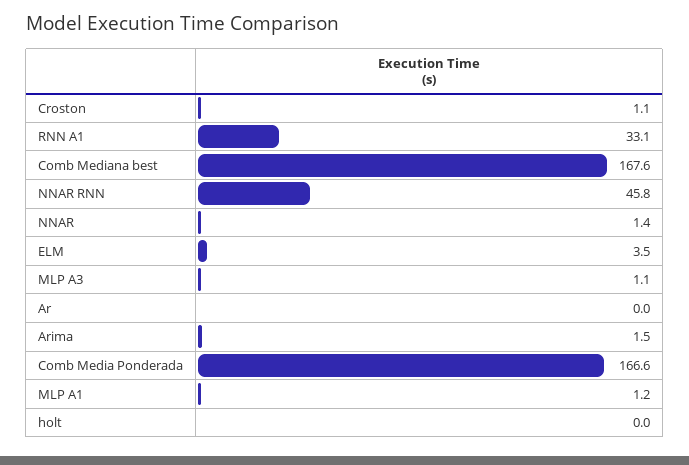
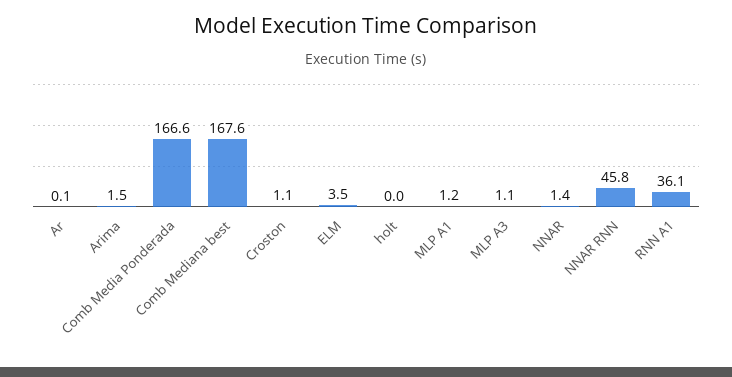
  {
    "Croston": 1.1,
-   "RNN A1": 33.1,
+   "RNN A1": 36.1,
    "Comb Mediana best": 167.6,
    "NNAR RNN": 45.8,
    "NNAR": 1.4,
    "ELM": 3.5,
    "MLP A3": 1.1,
-   "Ar": 0,
+   "Ar": 0.1,
    "Arima": 1.5,
    "Comb Media Ponderada": 166.6,
    "MLP A1": 1.2,
    "holt": 0
  }

